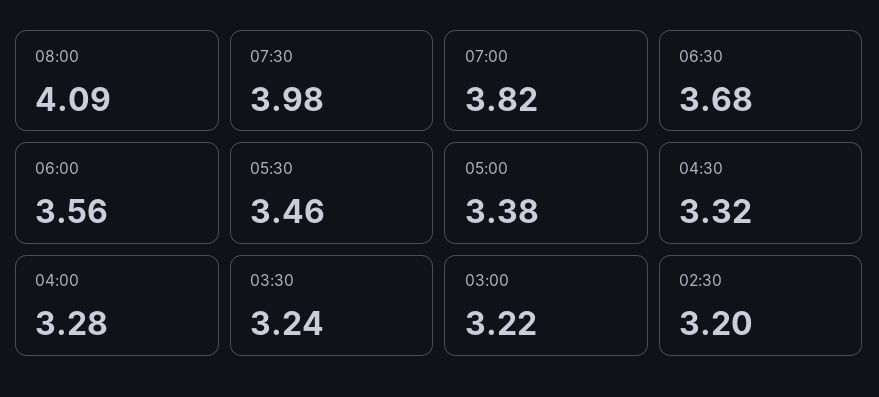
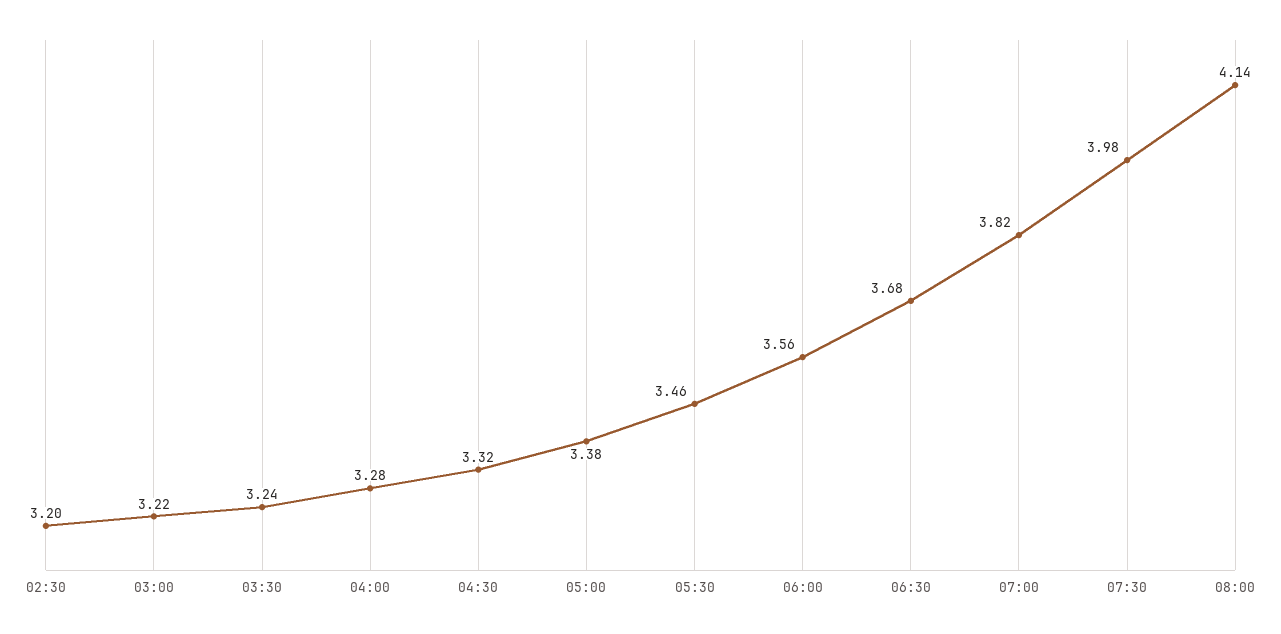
  {
-   "08:00": 4.09,
+   "08:00": 4.14,
    "07:30": 3.98,
    "07:00": 3.82,
    "06:30": 3.68,
    "06:00": 3.56,
    "05:30": 3.46,
    "05:00": 3.38,
    "04:30": 3.32,
    "04:00": 3.28,
    "03:30": 3.24,
    "03:00": 3.22,
    "02:30": 3.2
  }

